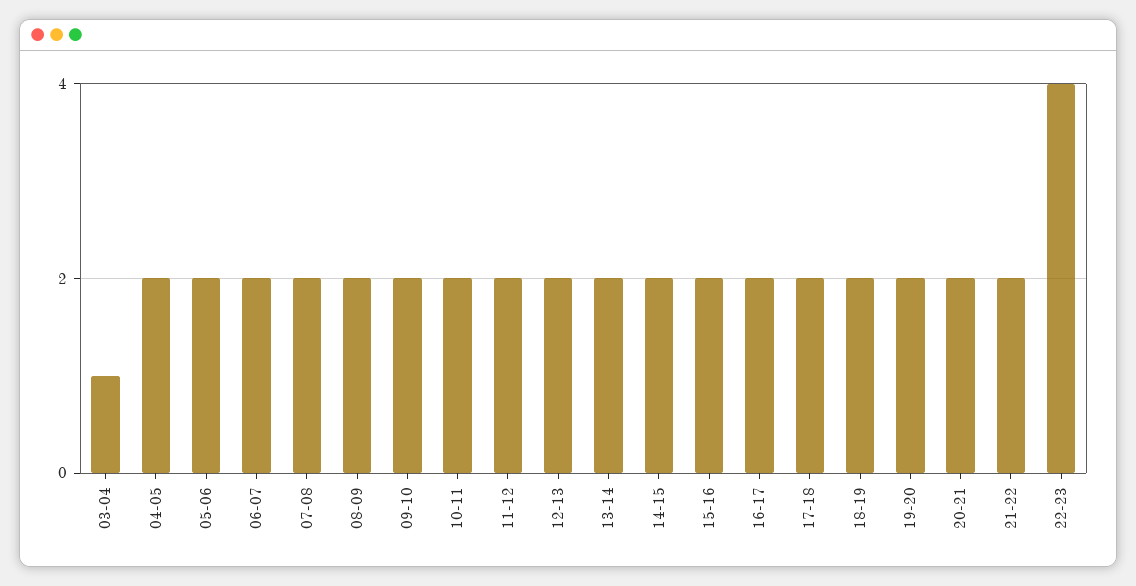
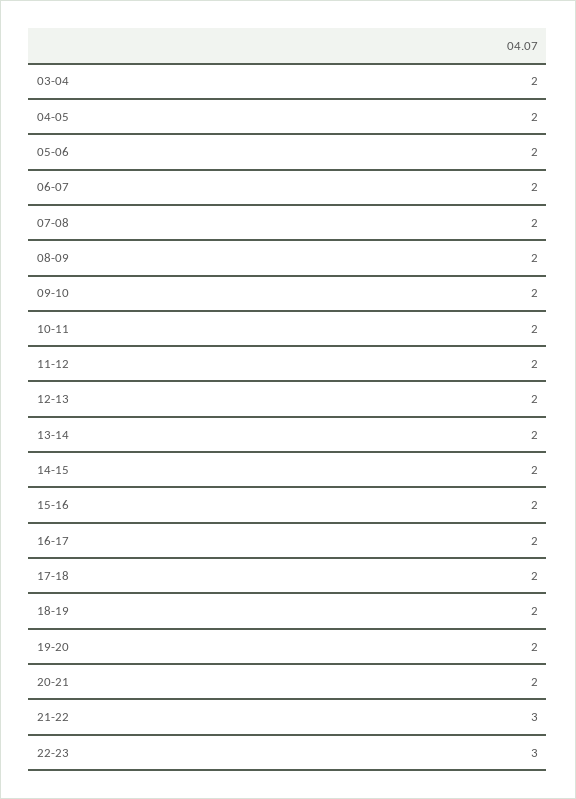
  {
-   "03-04": 1,
+   "03-04": 2,
    "04-05": 2,
    "05-06": 2,
    "06-07": 2,
    "07-08": 2,
    "08-09": 2,
    "09-10": 2,
    "10-11": 2,
    "11-12": 2,
    "12-13": 2,
    "13-14": 2,
    "14-15": 2,
    "15-16": 2,
    "16-17": 2,
    "17-18": 2,
    "18-19": 2,
    "19-20": 2,
    "20-21": 2,
-   "21-22": 2,
+   "21-22": 3,
-   "22-23": 4
+   "22-23": 3
  }

